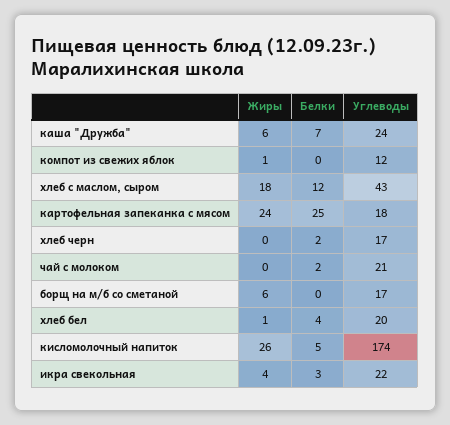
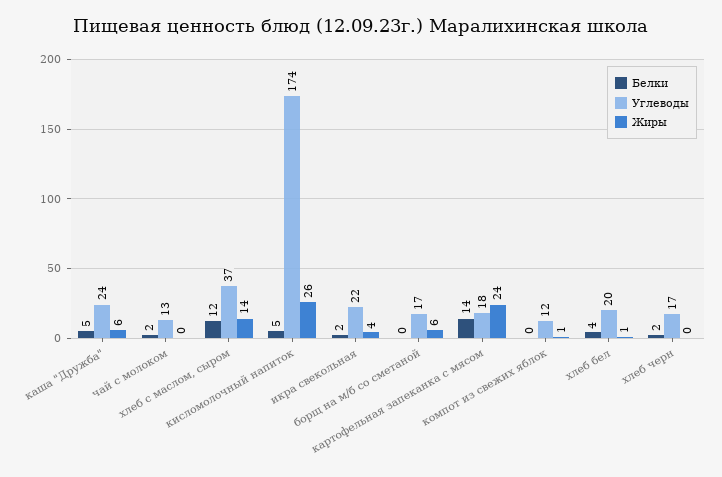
  {
    "Жиры": {
      "каша \"Дружба\"": 6,
      "компот из свежих яблок": 1,
-     "хлеб с маслом, сыром": 18,
+     "хлеб с маслом, сыром": 14,
      "картофельная запеканка с мясом": 24,
      "хлеб черн": 0,
      "чай с молоком": 0,
      "борщ на м/б со сметаной": 6,
      "хлеб бел": 1,
      "кисломолочный напиток": 26,
      "икра свекольная": 4
    },
    "Белки": {
-     "каша \"Дружба\"": 7,
+     "каша \"Дружба\"": 5,
      "компот из свежих яблок": 0,
      "хлеб с маслом, сыром": 12,
-     "картофельная запеканка с мясом": 25,
+     "картофельная запеканка с мясом": 14,
      "хлеб черн": 2,
      "чай с молоком": 2,
      "борщ на м/б со сметаной": 0,
      "хлеб бел": 4,
      "кисломолочный напиток": 5,
-     "икра свекольная": 3
+     "икра свекольная": 2
    },
    "Углеводы": {
      "каша \"Дружба\"": 24,
      "компот из свежих яблок": 12,
-     "хлеб с маслом, сыром": 43,
+     "хлеб с маслом, сыром": 37,
      "картофельная запеканка с мясом": 18,
      "хлеб черн": 17,
-     "чай с молоком": 21,
+     "чай с молоком": 13,
      "борщ на м/б со сметаной": 17,
      "хлеб бел": 20,
      "кисломолочный напиток": 174,
      "икра свекольная": 22
    }
  }

